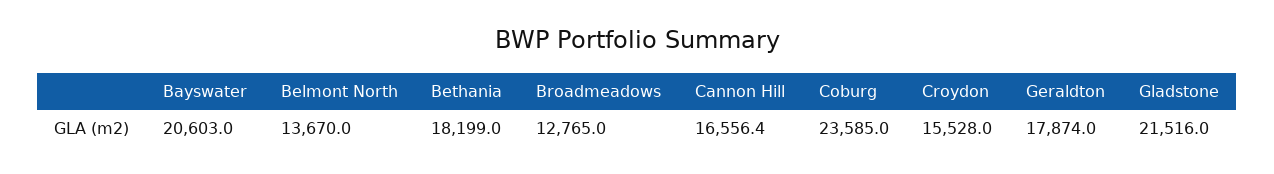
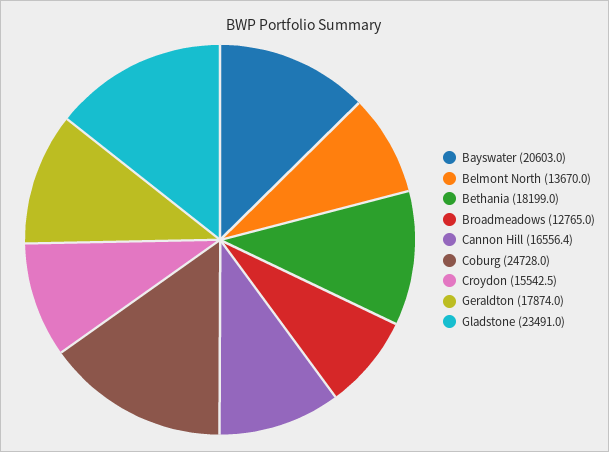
  {
    "Bayswater": 20603,
    "Belmont North": 13670,
    "Bethania": 18199,
    "Broadmeadows": 12765,
    "Cannon Hill": 16556.4,
-   "Coburg": 23585,
+   "Coburg": 24728,
-   "Croydon": 15528,
+   "Croydon": 15542.5,
    "Geraldton": 17874,
-   "Gladstone": 21516
+   "Gladstone": 23491
  }

